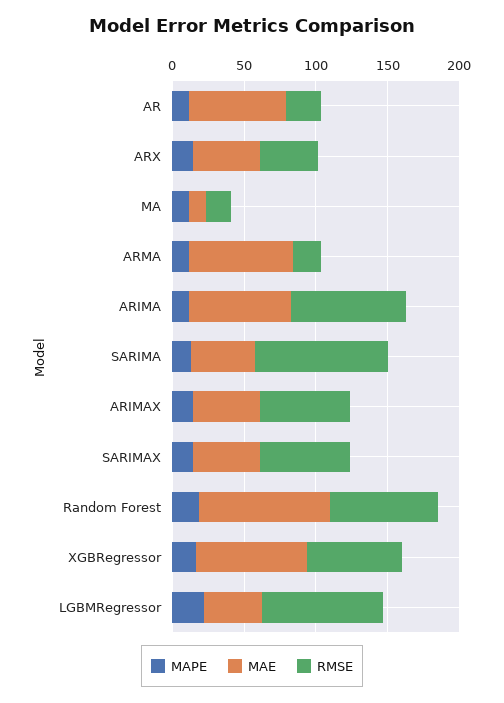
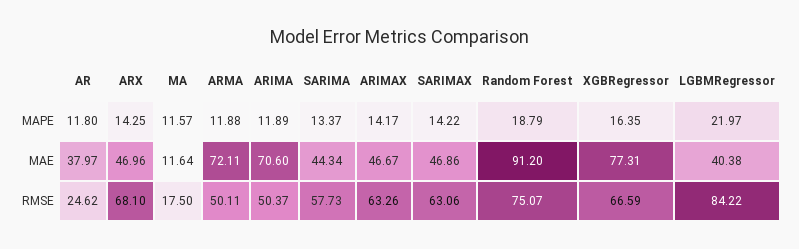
  {
    "MAPE": {
      "AR": 11.8,
      "ARX": 14.25,
      "MA": 11.57,
      "ARMA": 11.88,
      "ARIMA": 11.89,
      "SARIMA": 13.37,
      "ARIMAX": 14.17,
      "SARIMAX": 14.22,
      "Random Forest": 18.79,
      "XGBRegressor": 16.35,
      "LGBMRegressor": 21.97
    },
    "MAE": {
-     "AR": 70,
+     "AR": 37.97,
      "ARX": 46.96,
      "MA": 11.64,
      "ARMA": 72.11,
      "ARIMA": 70.6,
      "SARIMA": 44.34,
      "ARIMAX": 46.67,
      "SARIMAX": 46.86,
      "Random Forest": 91.2,
      "XGBRegressor": 77.31,
      "LGBMRegressor": 40.38
    },
    "RMSE": {
      "AR": 24.62,
-     "ARX": 40,
+     "ARX": 68.1,
      "MA": 17.5,
-     "ARMA": 20,
+     "ARMA": 50.11,
-     "ARIMA": 80,
+     "ARIMA": 50.37,
-     "SARIMA": 90,
+     "SARIMA": 57.73,
      "ARIMAX": 63.26,
      "SARIMAX": 63.06,
      "Random Forest": 75.07,
      "XGBRegressor": 66.59,
      "LGBMRegressor": 84.22
    }
  }

